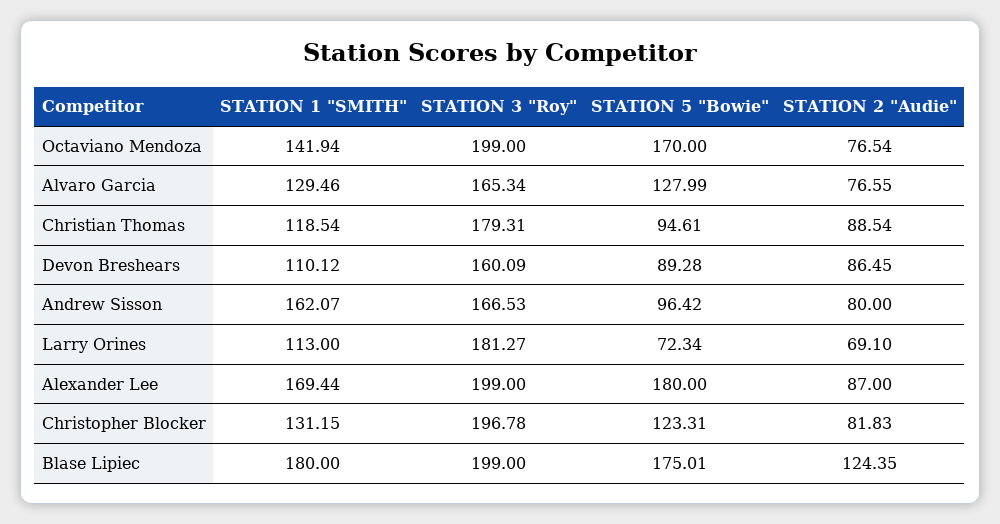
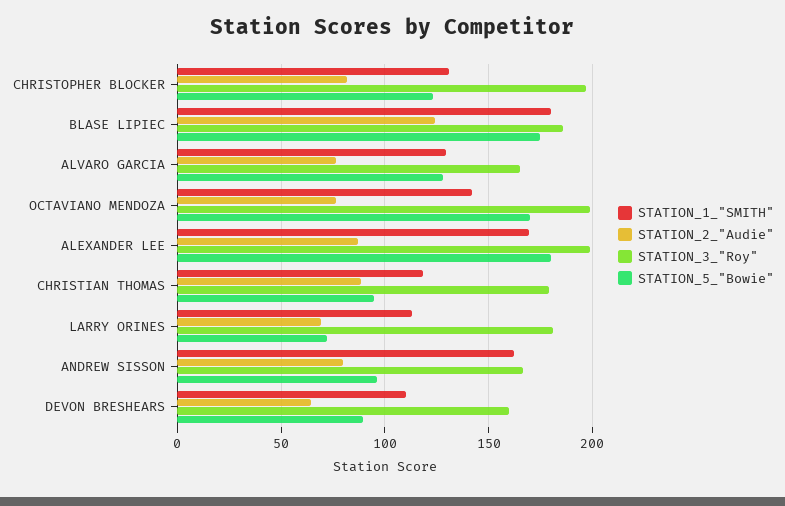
  {
    "STATION 1 \"SMITH\"": {
      "Octaviano Mendoza": 141.94,
      "Alvaro Garcia": 129.46,
      "Christian Thomas": 118.54,
      "Devon Breshears": 110.12,
      "Andrew Sisson": 162.07,
      "Larry Orines": 113,
      "Alexander Lee": 169.44,
      "Christopher Blocker": 131.15,
      "Blase Lipiec": 180
    },
    "STATION 3 \"Roy\"": {
      "Octaviano Mendoza": 199,
      "Alvaro Garcia": 165.34,
      "Christian Thomas": 179.31,
      "Devon Breshears": 160.09,
      "Andrew Sisson": 166.53,
      "Larry Orines": 181.27,
      "Alexander Lee": 199,
      "Christopher Blocker": 196.78,
-     "Blase Lipiec": 199
+     "Blase Lipiec": 185
    },
    "STATION 5 \"Bowie\"": {
      "Octaviano Mendoza": 170,
      "Alvaro Garcia": 127.99,
      "Christian Thomas": 94.61,
      "Devon Breshears": 89.28,
      "Andrew Sisson": 96.42,
      "Larry Orines": 72.34,
      "Alexander Lee": 180,
      "Christopher Blocker": 123.31,
      "Blase Lipiec": 175.01
    },
    "STATION 2 \"Audie\"": {
      "Octaviano Mendoza": 76.54,
      "Alvaro Garcia": 76.55,
      "Christian Thomas": 88.54,
-     "Devon Breshears": 86.45,
+     "Devon Breshears": 65,
      "Andrew Sisson": 80,
      "Larry Orines": 69.1,
      "Alexander Lee": 87,
      "Christopher Blocker": 81.83,
      "Blase Lipiec": 124.35
    }
  }

